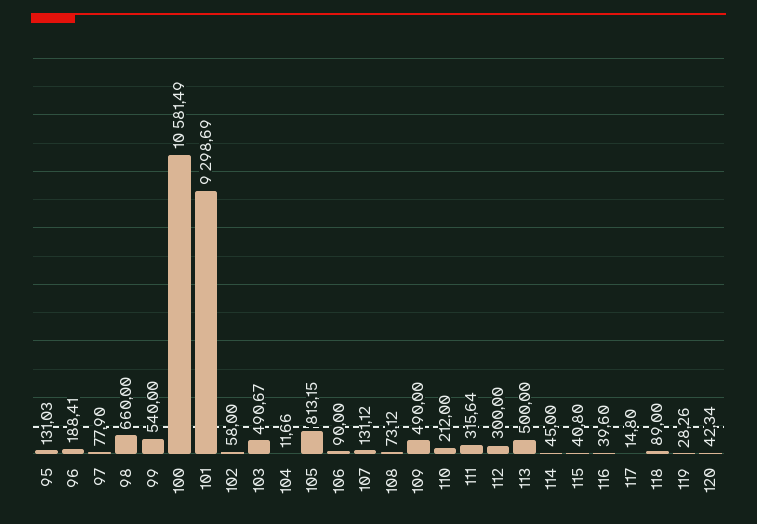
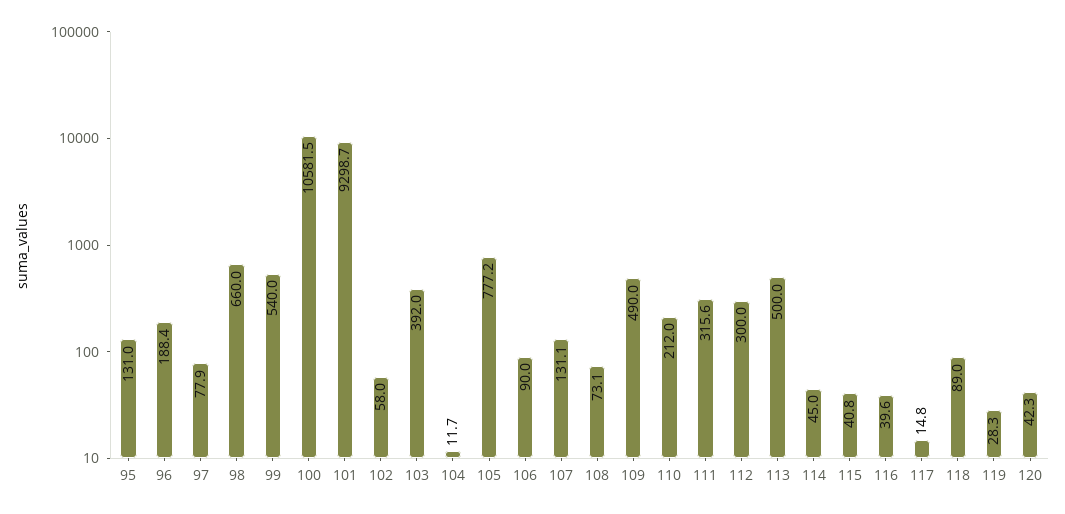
  {
    "95": 131.03,
    "96": 188.41,
    "97": 77.9,
    "98": 660,
    "99": 540,
    "100": 10581.49,
    "101": 9298.69,
    "102": 58,
-   "103": 490.67,
+   "103": 392,
    "104": 11.66,
-   "105": 813.15,
+   "105": 777.2,
    "106": 90,
    "107": 131.12,
    "108": 73.12,
    "109": 490,
    "110": 212,
    "111": 315.64,
    "112": 300,
    "113": 500,
    "114": 45,
    "115": 40.8,
    "116": 39.6,
    "117": 14.8,
    "118": 89,
    "119": 28.26,
    "120": 42.34
  }

